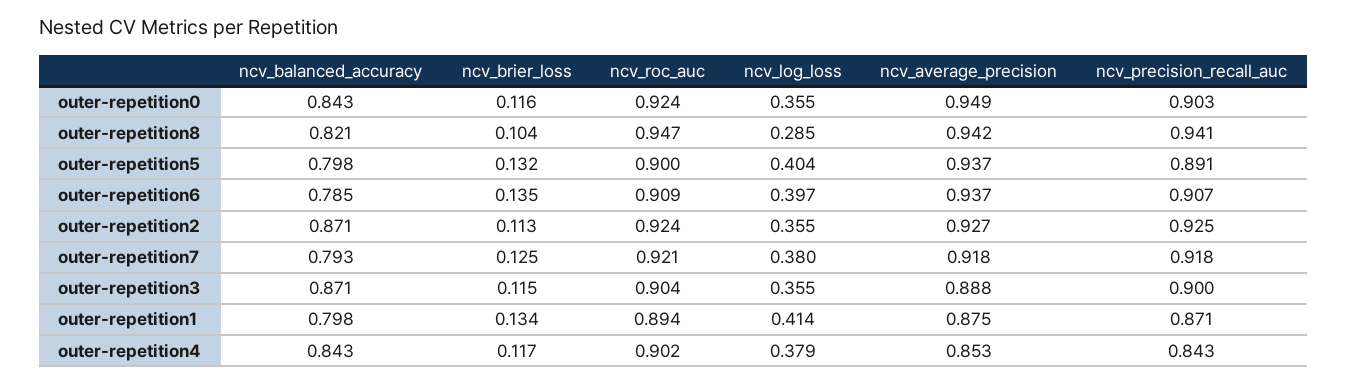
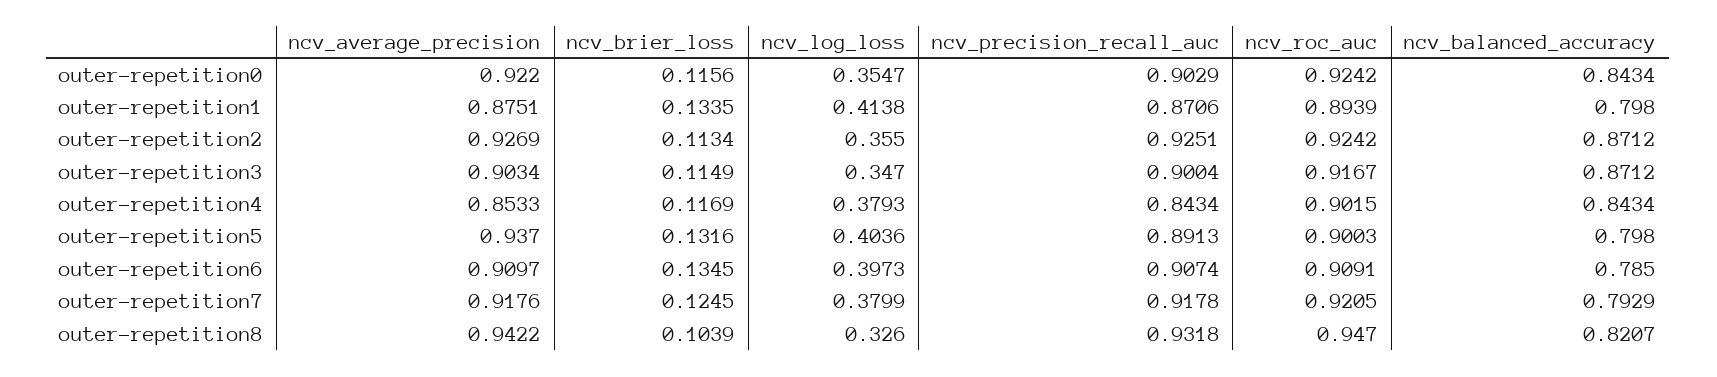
  {
    "ncv_balanced_accuracy": {
      "outer-repetition0": 0.8434,
      "outer-repetition8": 0.8207,
      "outer-repetition5": 0.798,
      "outer-repetition6": 0.785,
      "outer-repetition2": 0.8712,
      "outer-repetition7": 0.7929,
      "outer-repetition3": 0.8712,
      "outer-repetition1": 0.798,
      "outer-repetition4": 0.8434
    },
    "ncv_brier_loss": {
      "outer-repetition0": 0.1156,
      "outer-repetition8": 0.1039,
      "outer-repetition5": 0.1316,
      "outer-repetition6": 0.1345,
      "outer-repetition2": 0.1134,
      "outer-repetition7": 0.1245,
      "outer-repetition3": 0.1149,
      "outer-repetition1": 0.1335,
      "outer-repetition4": 0.1169
    },
    "ncv_roc_auc": {
      "outer-repetition0": 0.9242,
      "outer-repetition8": 0.947,
      "outer-repetition5": 0.9003,
      "outer-repetition6": 0.9091,
      "outer-repetition2": 0.9242,
      "outer-repetition7": 0.9205,
-     "outer-repetition3": 0.904,
+     "outer-repetition3": 0.9167,
      "outer-repetition1": 0.8939,
      "outer-repetition4": 0.9015
    },
    "ncv_log_loss": {
      "outer-repetition0": 0.3547,
-     "outer-repetition8": 0.285,
+     "outer-repetition8": 0.326,
      "outer-repetition5": 0.4036,
      "outer-repetition6": 0.3973,
      "outer-repetition2": 0.355,
      "outer-repetition7": 0.3799,
-     "outer-repetition3": 0.355,
+     "outer-repetition3": 0.347,
      "outer-repetition1": 0.4138,
      "outer-repetition4": 0.3793
    },
    "ncv_average_precision": {
-     "outer-repetition0": 0.949,
+     "outer-repetition0": 0.922,
      "outer-repetition8": 0.9422,
      "outer-repetition5": 0.937,
-     "outer-repetition6": 0.937,
+     "outer-repetition6": 0.9097,
      "outer-repetition2": 0.9269,
      "outer-repetition7": 0.9176,
-     "outer-repetition3": 0.888,
+     "outer-repetition3": 0.9034,
      "outer-repetition1": 0.8751,
      "outer-repetition4": 0.8533
    },
    "ncv_precision_recall_auc": {
      "outer-repetition0": 0.9029,
-     "outer-repetition8": 0.941,
+     "outer-repetition8": 0.9318,
      "outer-repetition5": 0.8913,
      "outer-repetition6": 0.9074,
      "outer-repetition2": 0.9251,
      "outer-repetition7": 0.9178,
      "outer-repetition3": 0.9004,
      "outer-repetition1": 0.8706,
      "outer-repetition4": 0.8434
    }
  }

